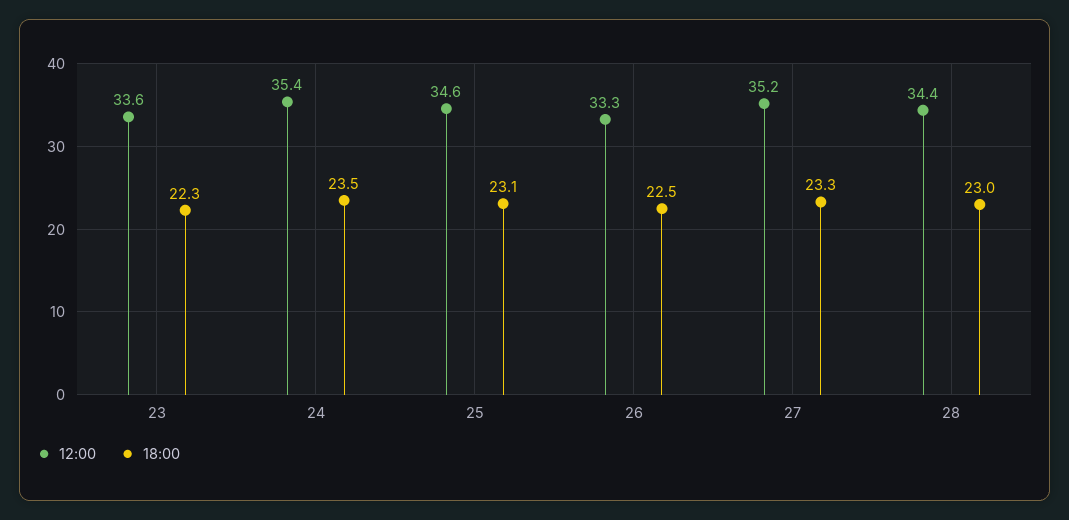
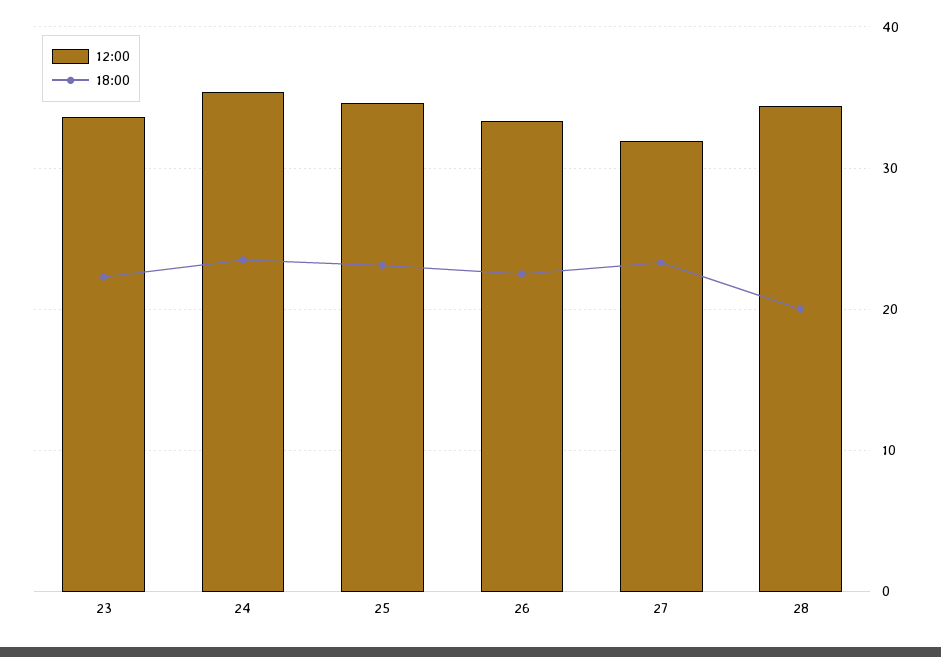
  {
    "12:00": {
      "23": 33.6,
      "24": 35.4,
      "25": 34.6,
      "26": 33.3,
-     "27": 35.2,
+     "27": 32,
      "28": 34.4
    },
    "18:00": {
      "23": 22.3,
      "24": 23.5,
      "25": 23.1,
      "26": 22.5,
      "27": 23.3,
-     "28": 23
+     "28": 20
    }
  }

